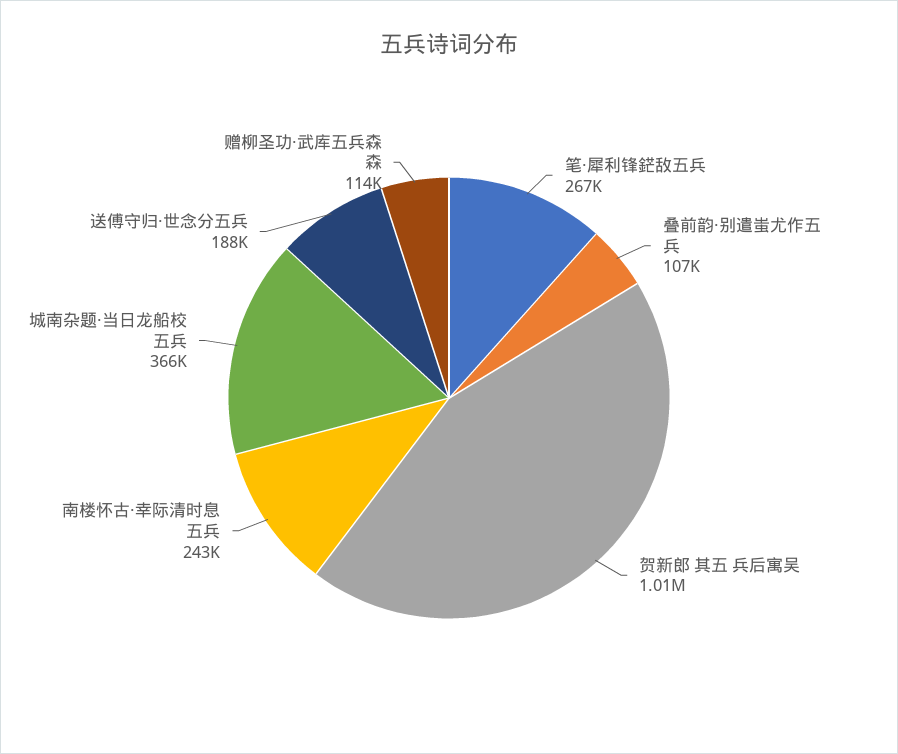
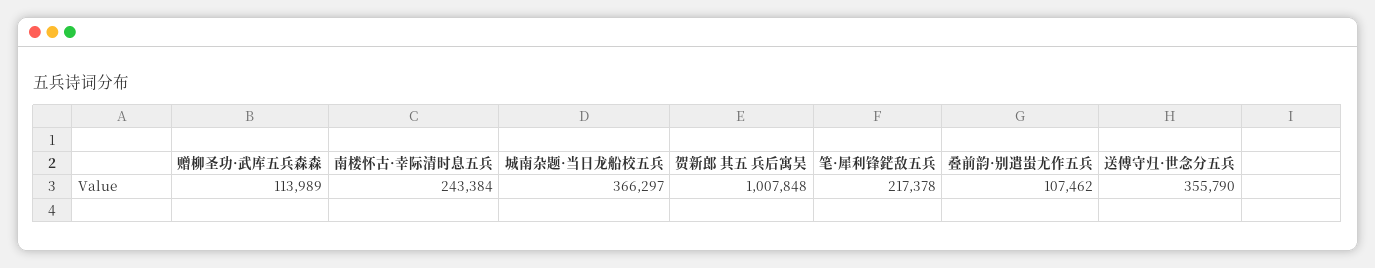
  {
-   "笔·犀利锋鋩敌五兵": 267000,
+   "笔·犀利锋鋩敌五兵": 217378,
    "叠前韵·别遣蚩尤作五兵": 107462,
    "贺新郎 其五 兵后寓吴": 1007848,
    "南楼怀古·幸际清时息五兵": 243384,
    "城南杂题·当日龙船校五兵": 366297,
-   "送傅守归·世念分五兵": 188000,
+   "送傅守归·世念分五兵": 355790,
    "赠柳圣功·武库五兵森森": 113989
  }

